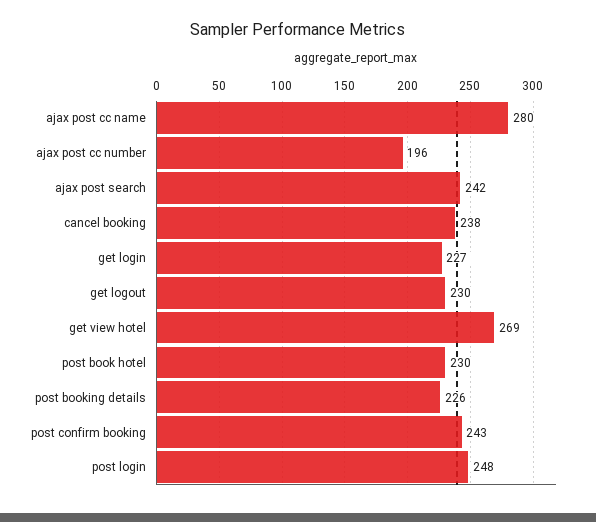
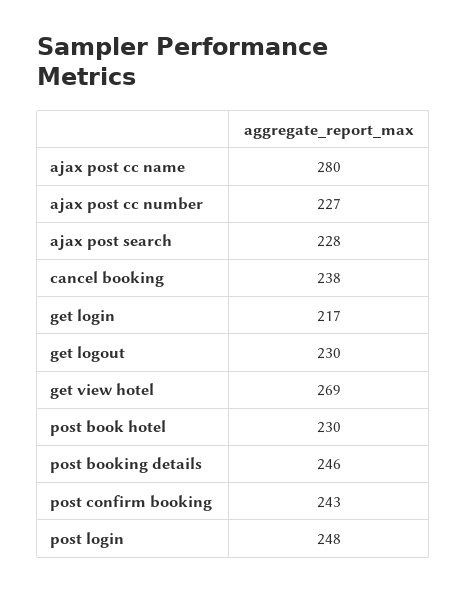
  {
    "ajax post cc name": 280,
-   "ajax post cc number": 196,
+   "ajax post cc number": 227,
-   "ajax post search": 242,
+   "ajax post search": 228,
    "cancel booking": 238,
-   "get login": 227,
+   "get login": 217,
    "get logout": 230,
    "get view hotel": 269,
    "post book hotel": 230,
-   "post booking details": 226,
+   "post booking details": 246,
    "post confirm booking": 243,
    "post login": 248
  }

